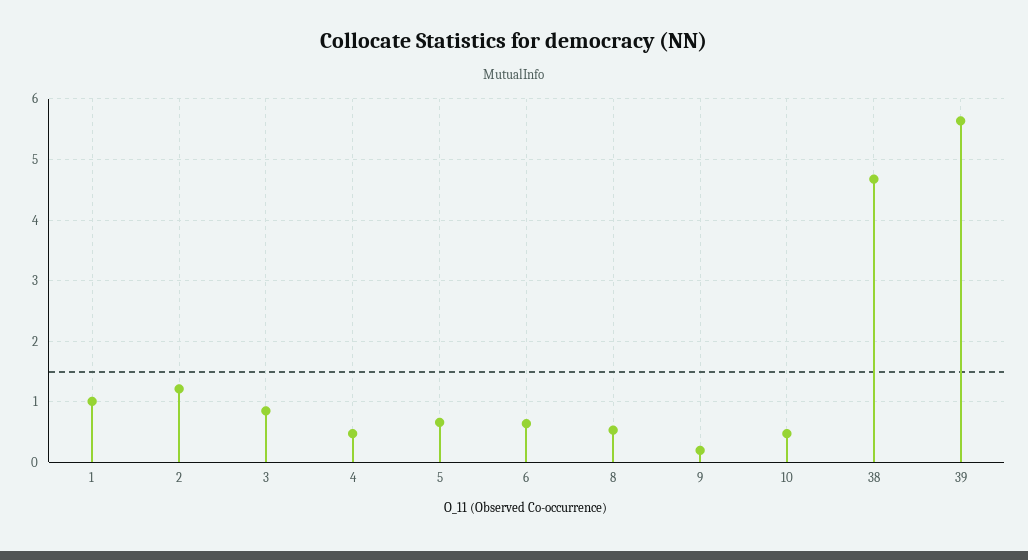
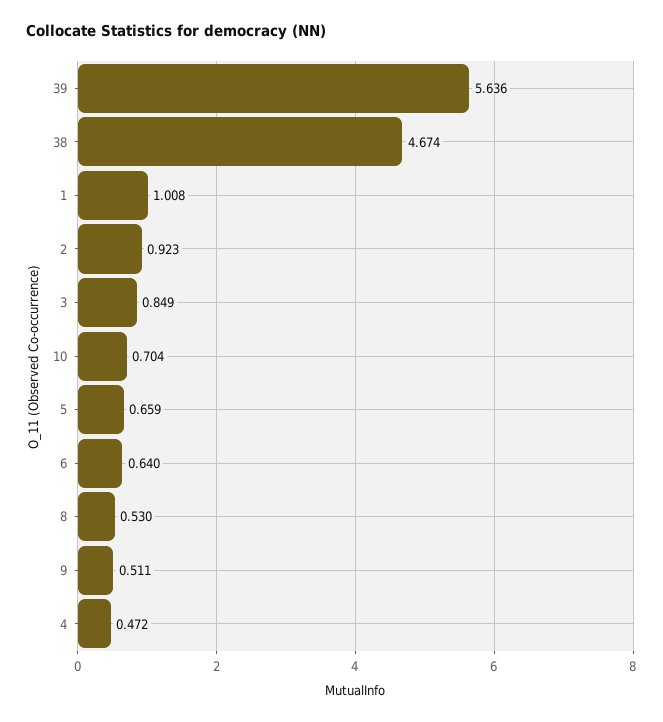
  {
    "1": 1.008,
-   "2": 1.2,
+   "2": 0.923,
    "3": 0.849,
    "4": 0.472,
    "5": 0.659,
    "6": 0.64,
    "8": 0.53,
-   "9": 0.2,
+   "9": 0.511,
-   "10": 0.5,
+   "10": 0.704,
    "38": 4.674,
    "39": 5.636
  }

